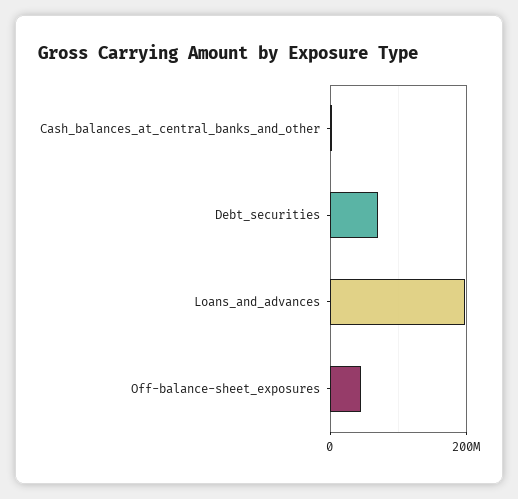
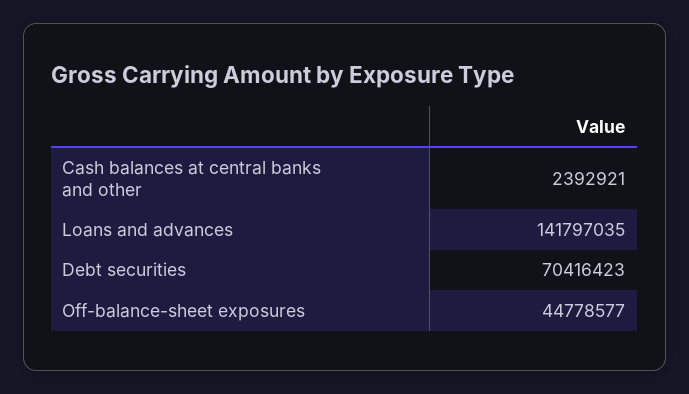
  {
    "Cash_balances_at_central_banks_and_other": 2392921,
    "Debt_securities": 70416423,
-   "Loans_and_advances": 200000000,
+   "Loans_and_advances": 141797035,
    "Off-balance-sheet_exposures": 44778577
  }

